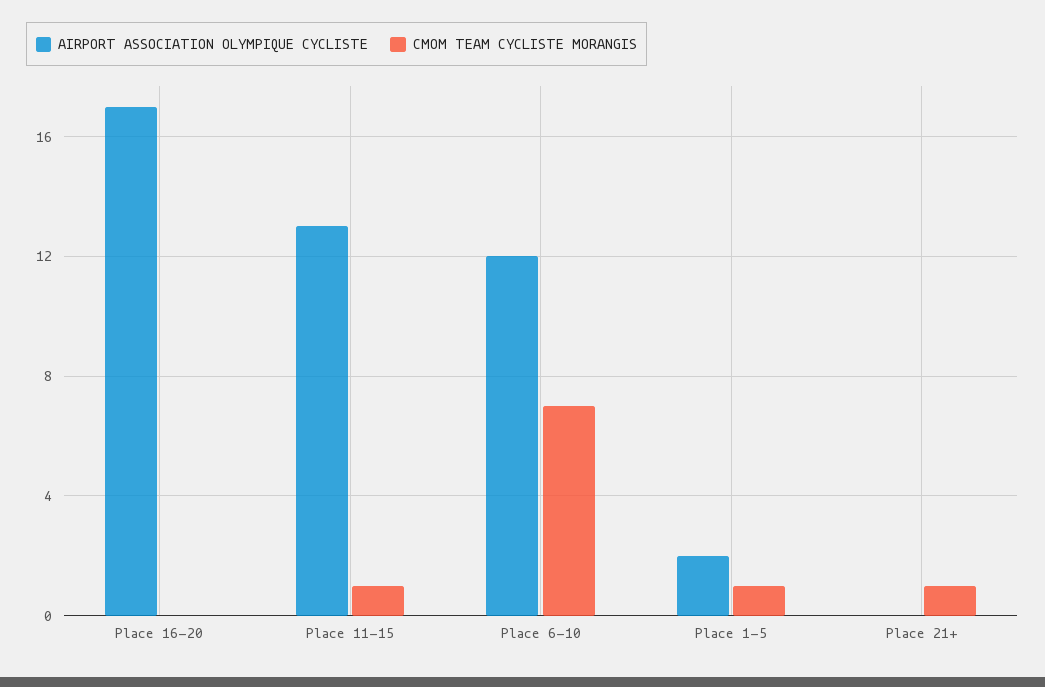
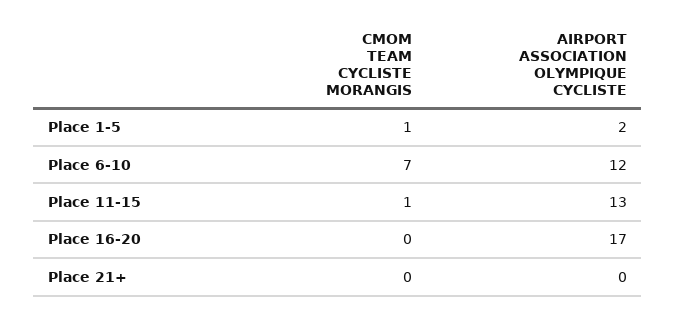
  {
    "AIRPORT ASSOCIATION OLYMPIQUE CYCLISTE": {
      "Place 16-20": 17,
      "Place 11-15": 13,
      "Place 6-10": 12,
      "Place 1-5": 2,
      "Place 21+": 0
    },
    "CMOM TEAM CYCLISTE MORANGIS": {
      "Place 16-20": 0,
      "Place 11-15": 1,
      "Place 6-10": 7,
      "Place 1-5": 1,
-     "Place 21+": 1
+     "Place 21+": 0
    }
  }

